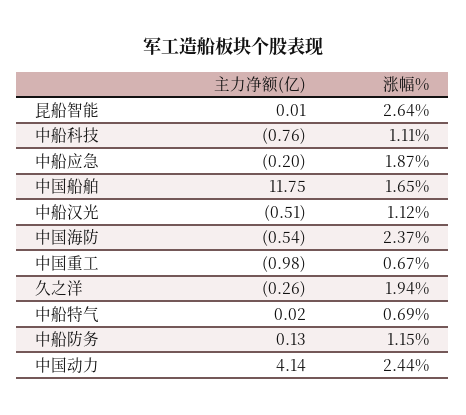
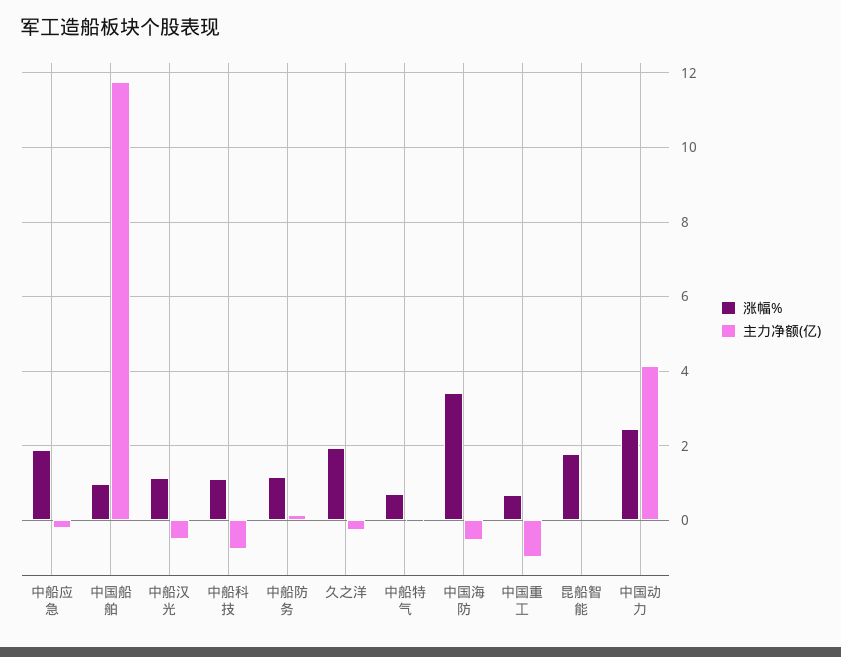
  {
    "主力净额(亿)": {
      "昆船智能": 0.01,
      "中船科技": -0.76,
      "中船应急": -0.2,
      "中国船舶": 11.75,
      "中船汉光": -0.51,
      "中国海防": -0.54,
      "中国重工": -0.98,
      "久之洋": -0.26,
      "中船特气": 0.02,
      "中船防务": 0.13,
      "中国动力": 4.14
    },
    "涨幅%": {
-     "昆船智能": 2.64,
+     "昆船智能": 1.8,
      "中船科技": 1.11,
      "中船应急": 1.87,
-     "中国船舶": 1.65,
+     "中国船舶": 1,
      "中船汉光": 1.12,
-     "中国海防": 2.37,
+     "中国海防": 3.4,
      "中国重工": 0.67,
      "久之洋": 1.94,
      "中船特气": 0.69,
      "中船防务": 1.15,
      "中国动力": 2.44
    }
  }

